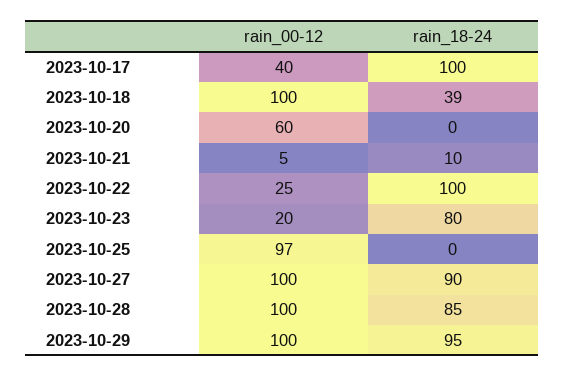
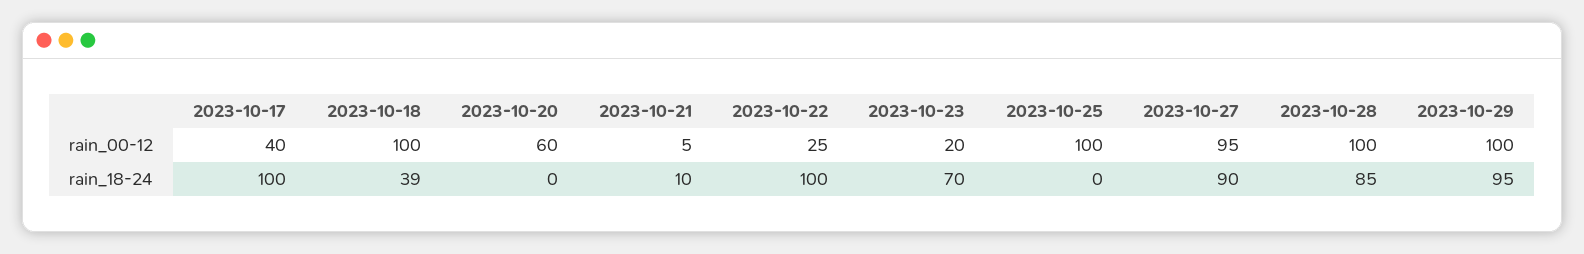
  {
    "rain_00-12": {
      "2023-10-17": 40,
      "2023-10-18": 100,
      "2023-10-20": 60,
      "2023-10-21": 5,
      "2023-10-22": 25,
      "2023-10-23": 20,
-     "2023-10-25": 97,
+     "2023-10-25": 100,
-     "2023-10-27": 100,
+     "2023-10-27": 95,
      "2023-10-28": 100,
      "2023-10-29": 100
    },
    "rain_18-24": {
      "2023-10-17": 100,
      "2023-10-18": 39,
      "2023-10-20": 0,
      "2023-10-21": 10,
      "2023-10-22": 100,
-     "2023-10-23": 80,
+     "2023-10-23": 70,
      "2023-10-25": 0,
      "2023-10-27": 90,
      "2023-10-28": 85,
      "2023-10-29": 95
    }
  }

